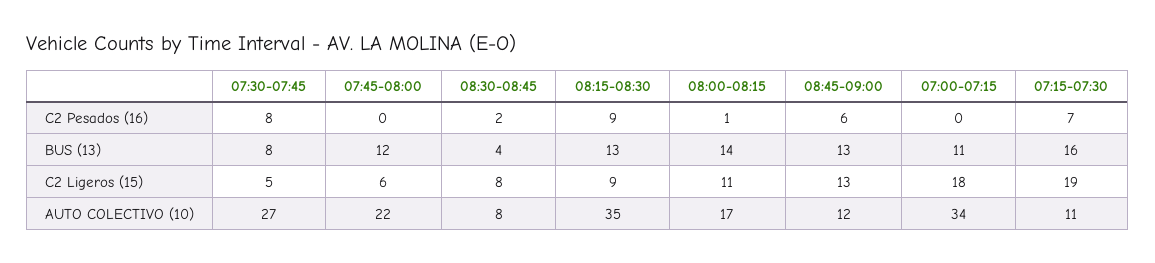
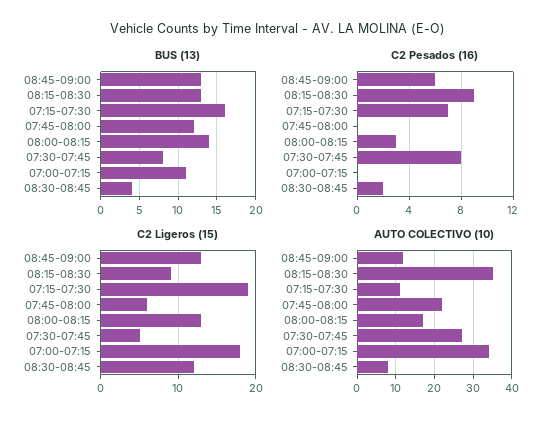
  {
    "C2 Pesados (16)": {
      "07:30-07:45": 8,
      "07:45-08:00": 0,
      "08:30-08:45": 2,
      "08:15-08:30": 9,
-     "08:00-08:15": 1,
+     "08:00-08:15": 3,
      "08:45-09:00": 6,
      "07:00-07:15": 0,
      "07:15-07:30": 7
    },
    "BUS (13)": {
      "07:30-07:45": 8,
      "07:45-08:00": 12,
      "08:30-08:45": 4,
      "08:15-08:30": 13,
      "08:00-08:15": 14,
      "08:45-09:00": 13,
      "07:00-07:15": 11,
      "07:15-07:30": 16
    },
    "C2 Ligeros (15)": {
      "07:30-07:45": 5,
      "07:45-08:00": 6,
-     "08:30-08:45": 8,
+     "08:30-08:45": 12,
      "08:15-08:30": 9,
-     "08:00-08:15": 11,
+     "08:00-08:15": 13,
      "08:45-09:00": 13,
      "07:00-07:15": 18,
      "07:15-07:30": 19
    },
    "AUTO COLECTIVO (10)": {
      "07:30-07:45": 27,
      "07:45-08:00": 22,
      "08:30-08:45": 8,
      "08:15-08:30": 35,
      "08:00-08:15": 17,
      "08:45-09:00": 12,
      "07:00-07:15": 34,
      "07:15-07:30": 11
    }
  }

